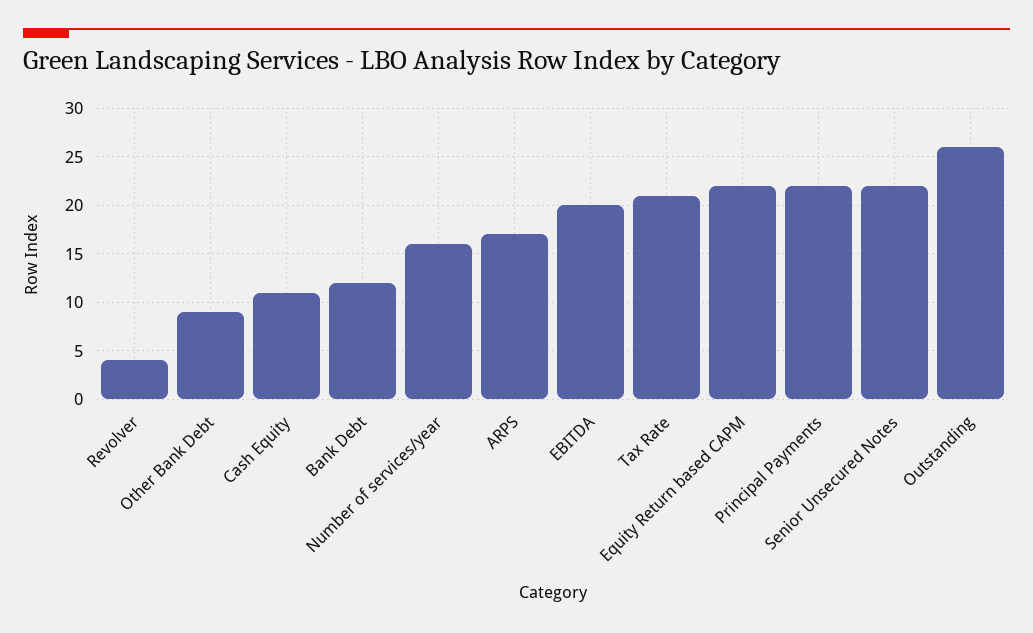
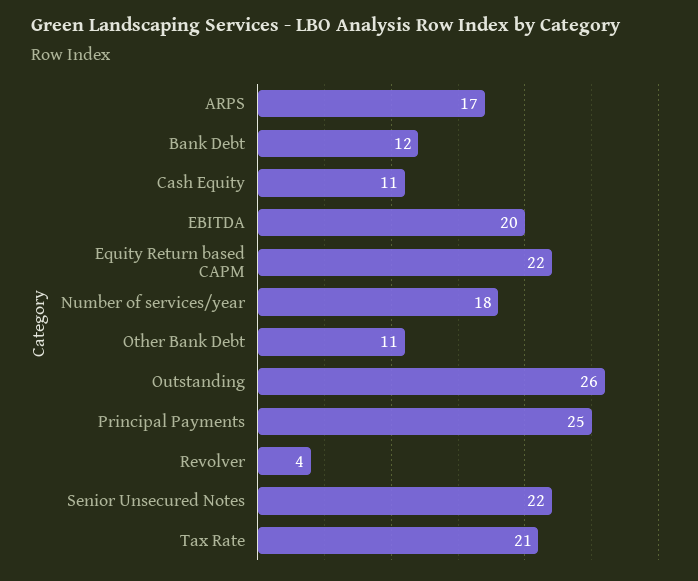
  {
    "Revolver": 4,
-   "Other Bank Debt": 9,
+   "Other Bank Debt": 11,
    "Cash Equity": 11,
    "Bank Debt": 12,
-   "Number of services/year": 16,
+   "Number of services/year": 18,
    "ARPS": 17,
    "EBITDA": 20,
    "Tax Rate": 21,
    "Equity Return based CAPM": 22,
-   "Principal Payments": 22,
+   "Principal Payments": 25,
    "Senior Unsecured Notes": 22,
    "Outstanding": 26
  }

